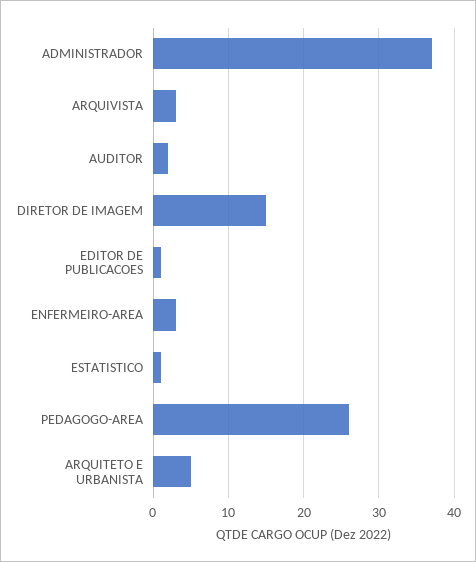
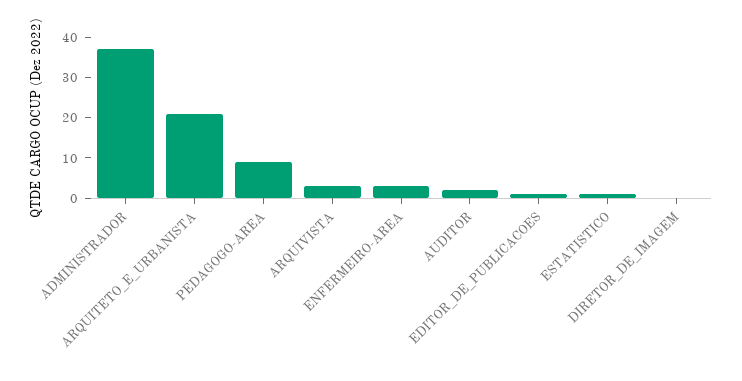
  {
    "ADMINISTRADOR": 37,
    "ARQUIVISTA": 3,
    "AUDITOR": 2,
-   "DIRETOR DE IMAGEM": 15,
+   "DIRETOR DE IMAGEM": 0,
    "EDITOR DE PUBLICACOES": 1,
    "ENFERMEIRO-AREA": 3,
    "ESTATISTICO": 1,
-   "PEDAGOGO-AREA": 26,
+   "PEDAGOGO-AREA": 10,
-   "ARQUITETO E URBANISTA": 5
+   "ARQUITETO E URBANISTA": 20
  }

